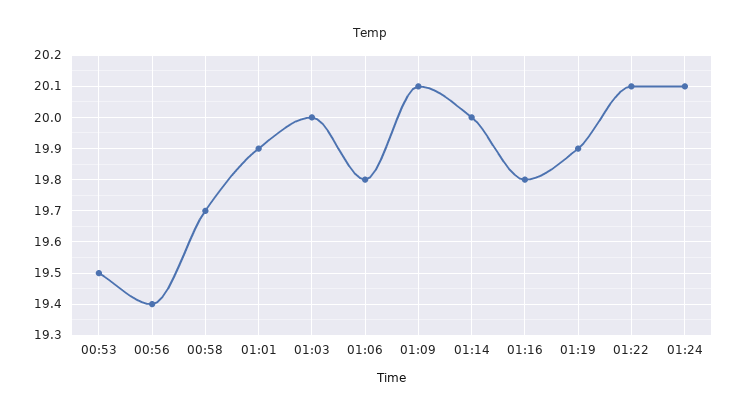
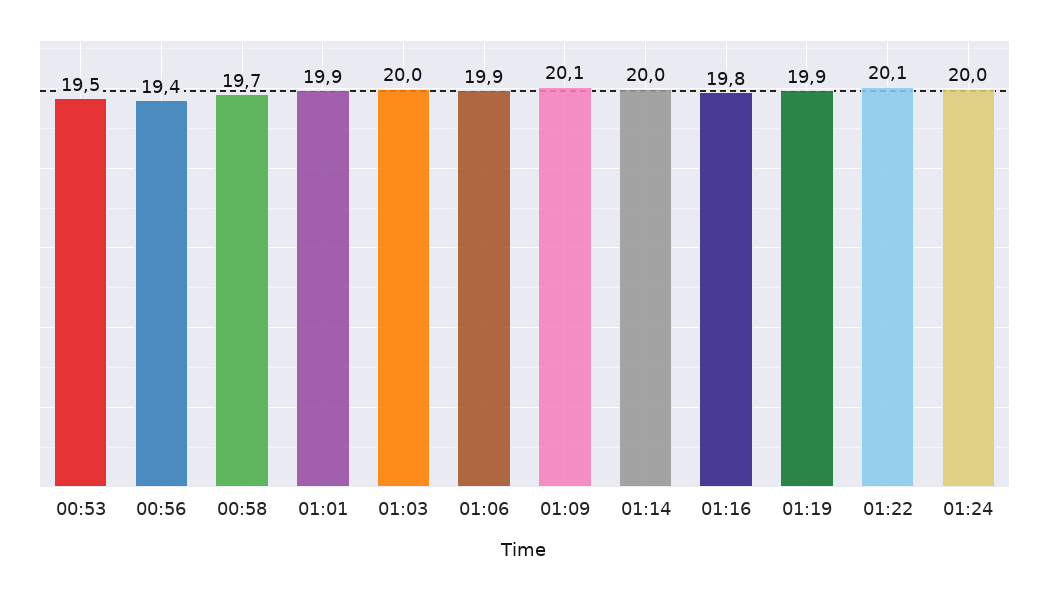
  {
    "00:53": 19.5,
    "00:56": 19.4,
    "00:58": 19.7,
    "01:01": 19.9,
    "01:03": 20,
-   "01:06": 19.8,
+   "01:06": 19.9,
    "01:09": 20.1,
    "01:14": 20,
    "01:16": 19.8,
    "01:19": 19.9,
    "01:22": 20.1,
-   "01:24": 20.1
+   "01:24": 20
  }

